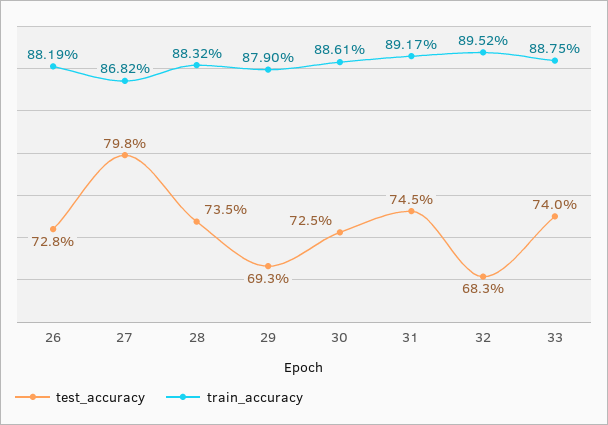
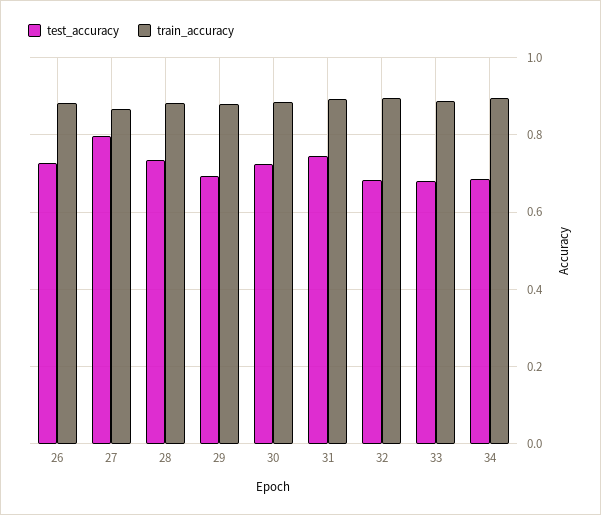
  {
    "test_accuracy": {
      "26": 0.728,
      "27": 0.798,
      "28": 0.735,
      "29": 0.693,
      "30": 0.725,
      "31": 0.745,
      "32": 0.683,
-     "33": 0.74
+     "33": 0.68,
+     "34": 0.68
    },
    "train_accuracy": {
      "26": 0.8819,
      "27": 0.8682,
      "28": 0.8832,
      "29": 0.879,
      "30": 0.8861,
      "31": 0.8917,
      "32": 0.8952,
-     "33": 0.8875
+     "33": 0.8875,
+     "34": 0.9
    }
  }

